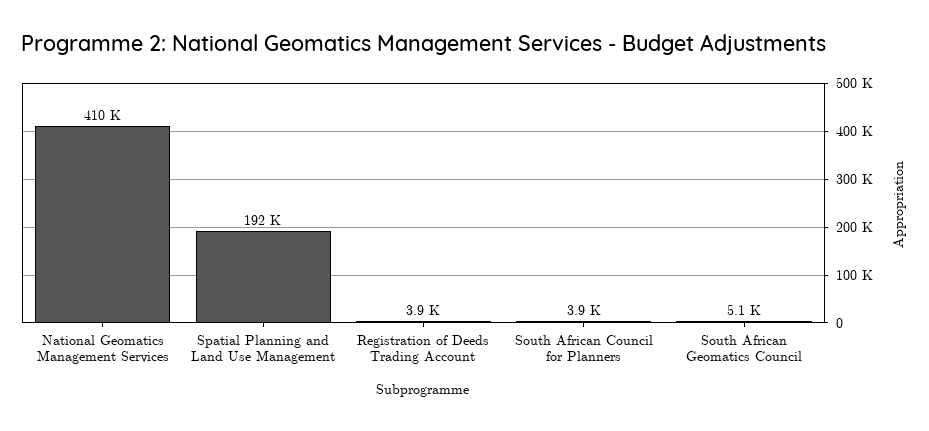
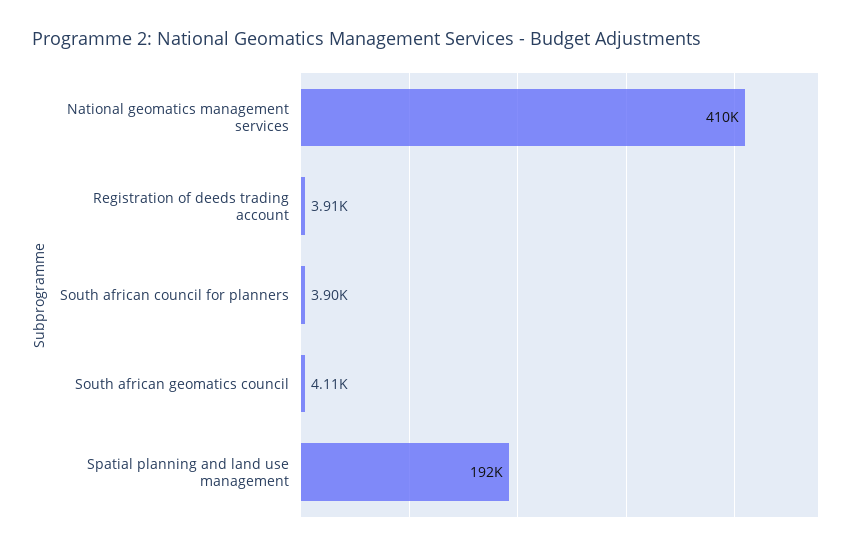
  {
    "National Geomatics Management Services": 410000,
    "Spatial Planning and Land Use Management": 192000,
    "Registration of Deeds Trading Account": 3910,
    "South African Council for Planners": 3900,
-   "South African Geomatics Council": 5100
+   "South African Geomatics Council": 4110
  }

